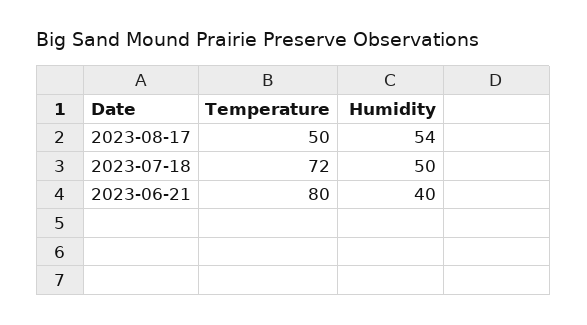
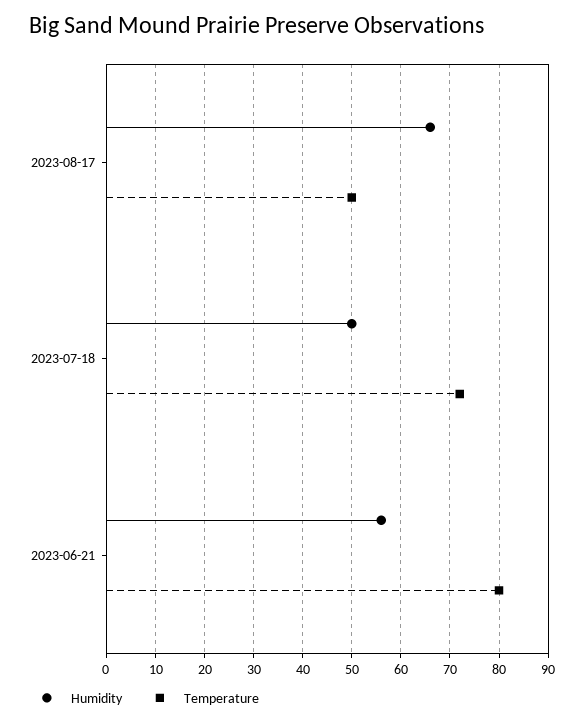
  {
    "Temperature": {
      "2023-08-17": 50,
      "2023-07-18": 72,
      "2023-06-21": 80
    },
    "Humidity": {
-     "2023-08-17": 54,
+     "2023-08-17": 65,
      "2023-07-18": 50,
-     "2023-06-21": 40
+     "2023-06-21": 55
    }
  }

